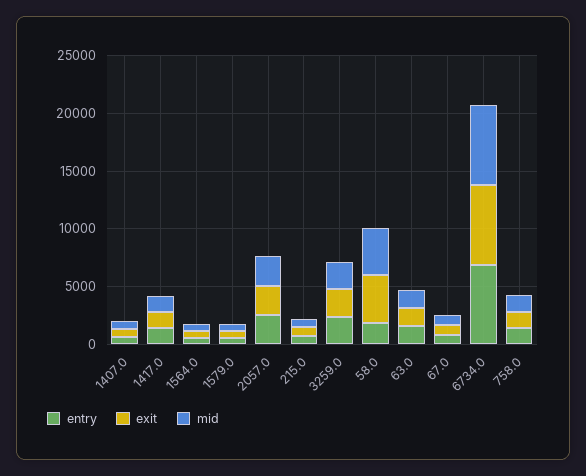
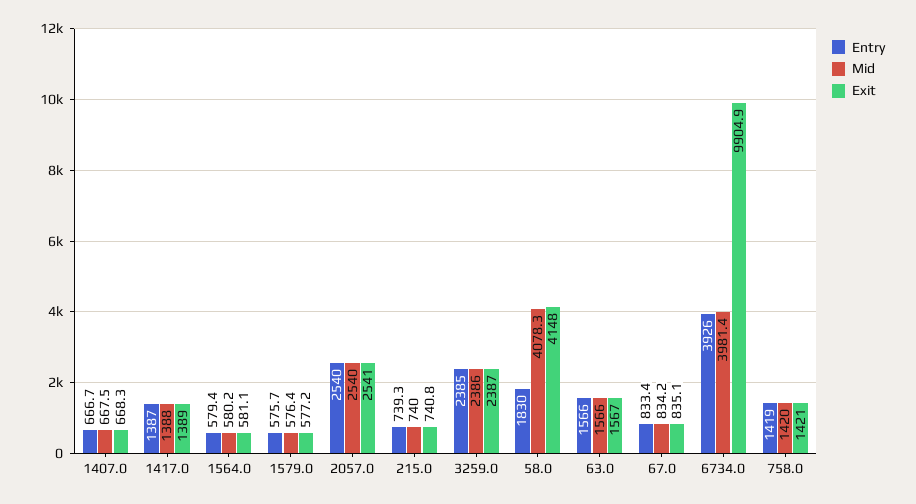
  {
    "entry": {
      "1407.0": 666.7,
      "1417.0": 1387,
      "1564.0": 579.4,
      "1579.0": 575.7,
      "2057.0": 2540,
      "215.0": 739.3,
      "3259.0": 2385,
      "58.0": 1830,
      "63.0": 1566,
      "67.0": 833.4,
-     "6734.0": 7000,
+     "6734.0": 3926,
      "758.0": 1419
    },
    "exit": {
      "1407.0": 668.3,
      "1417.0": 1389,
      "1564.0": 581.1,
      "1579.0": 577.2,
      "2057.0": 2541,
      "215.0": 740.8,
      "3259.0": 2387,
      "58.0": 4148,
      "63.0": 1567,
      "67.0": 835.1,
-     "6734.0": 7000,
+     "6734.0": 9904.9,
      "758.0": 1421
    },
    "mid": {
      "1407.0": 667.5,
      "1417.0": 1388,
      "1564.0": 580.2,
      "1579.0": 576.4,
      "2057.0": 2540,
      "215.0": 740,
      "3259.0": 2386,
      "58.0": 4078.3,
      "63.0": 1566,
      "67.0": 834.2,
-     "6734.0": 7000,
+     "6734.0": 3981.4,
      "758.0": 1420
    }
  }

